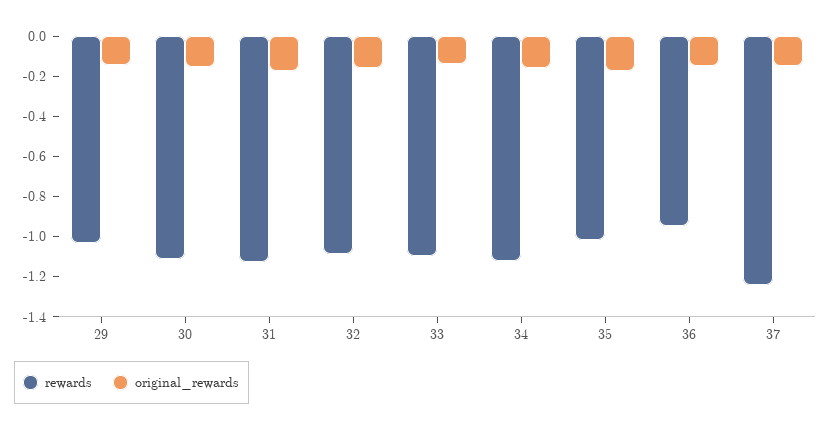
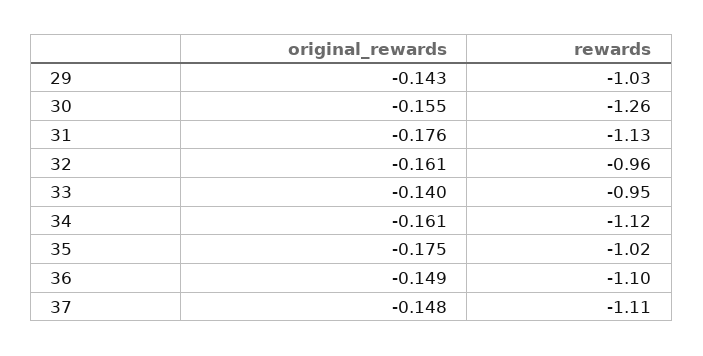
  {
    "rewards": {
      "29": -1.03,
-     "30": -1.1,
+     "30": -1.26,
      "31": -1.13,
-     "32": -1.1,
+     "32": -0.96,
-     "33": -1.1,
+     "33": -0.95,
      "34": -1.12,
      "35": -1.02,
-     "36": -0.95,
+     "36": -1.1,
-     "37": -1.25
+     "37": -1.11
    },
    "original_rewards": {
      "29": -0.143,
      "30": -0.155,
      "31": -0.176,
      "32": -0.161,
      "33": -0.14,
      "34": -0.161,
      "35": -0.175,
      "36": -0.149,
      "37": -0.148
    }
  }

